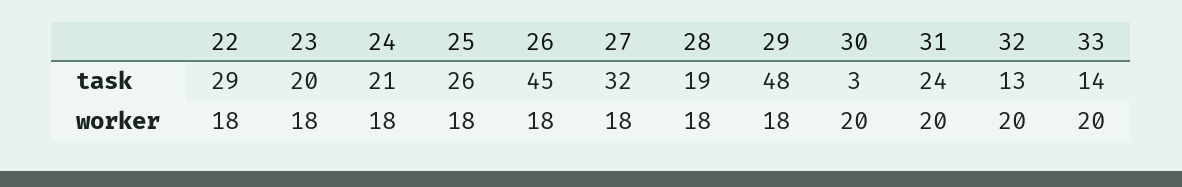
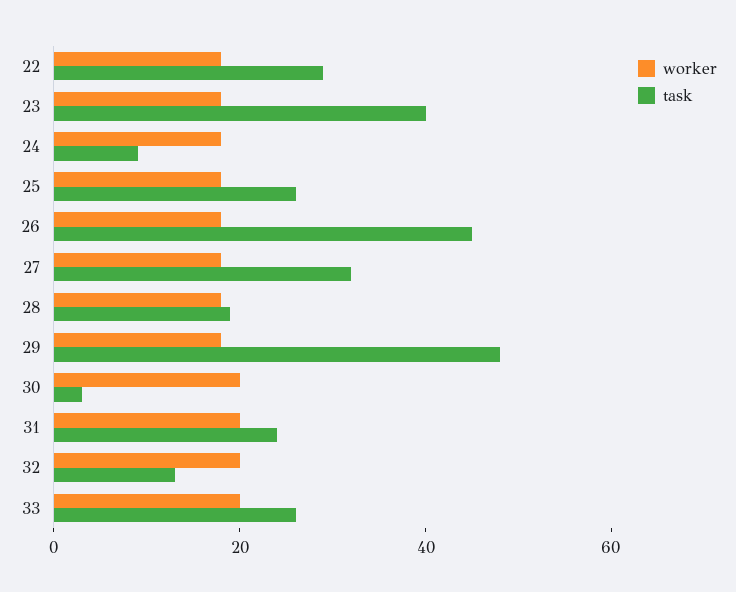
  {
    "task": {
      "22": 29,
-     "23": 20,
+     "23": 40,
-     "24": 21,
+     "24": 10,
      "25": 26,
      "26": 45,
      "27": 32,
      "28": 19,
      "29": 48,
      "30": 3,
      "31": 24,
      "32": 13,
-     "33": 14
+     "33": 25
    },
    "worker": {
      "22": 18,
      "23": 18,
      "24": 18,
      "25": 18,
      "26": 18,
      "27": 18,
      "28": 18,
      "29": 18,
      "30": 20,
      "31": 20,
      "32": 20,
      "33": 20
    }
  }

